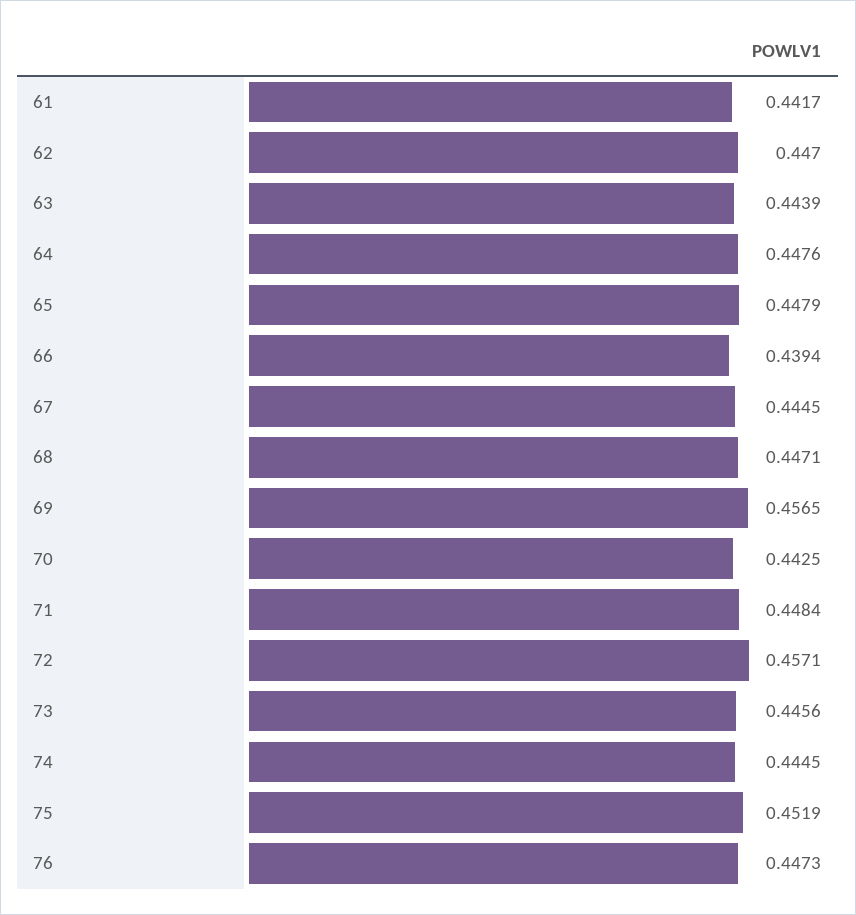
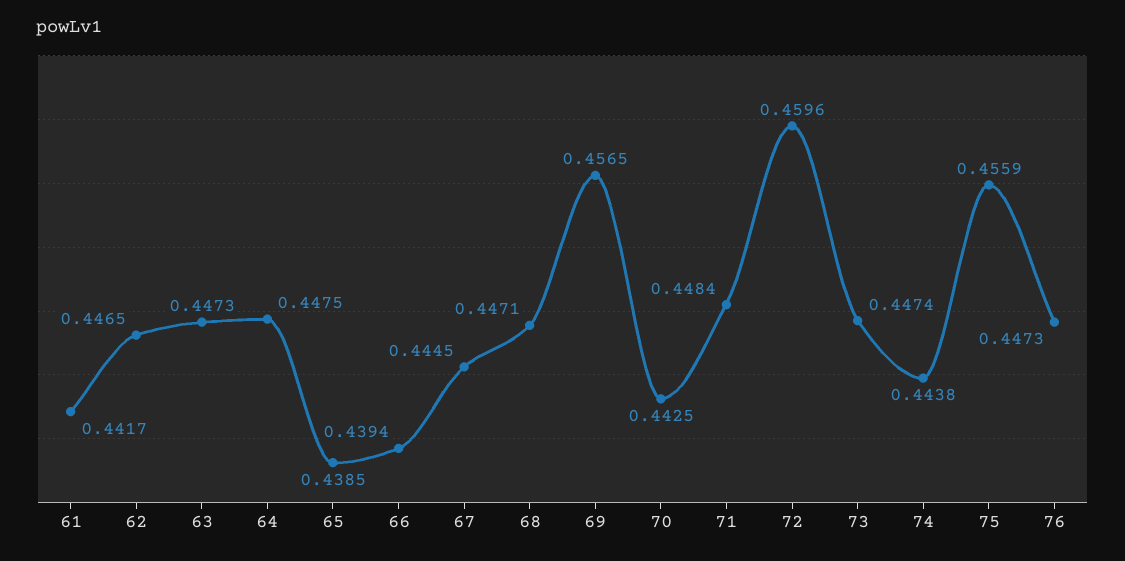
  {
    "61": 0.4417,
-   "62": 0.447,
+   "62": 0.4465,
-   "63": 0.4439,
+   "63": 0.4473,
-   "64": 0.4476,
+   "64": 0.4475,
-   "65": 0.4479,
+   "65": 0.4385,
    "66": 0.4394,
    "67": 0.4445,
    "68": 0.4471,
    "69": 0.4565,
    "70": 0.4425,
    "71": 0.4484,
-   "72": 0.4571,
+   "72": 0.4596,
-   "73": 0.4456,
+   "73": 0.4474,
-   "74": 0.4445,
+   "74": 0.4438,
-   "75": 0.4519,
+   "75": 0.4559,
    "76": 0.4473
  }

